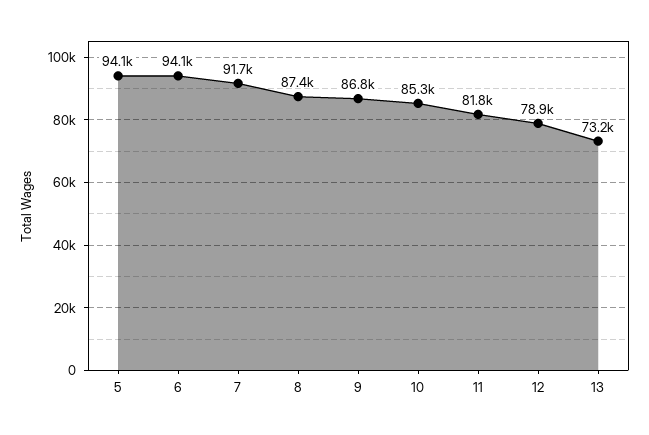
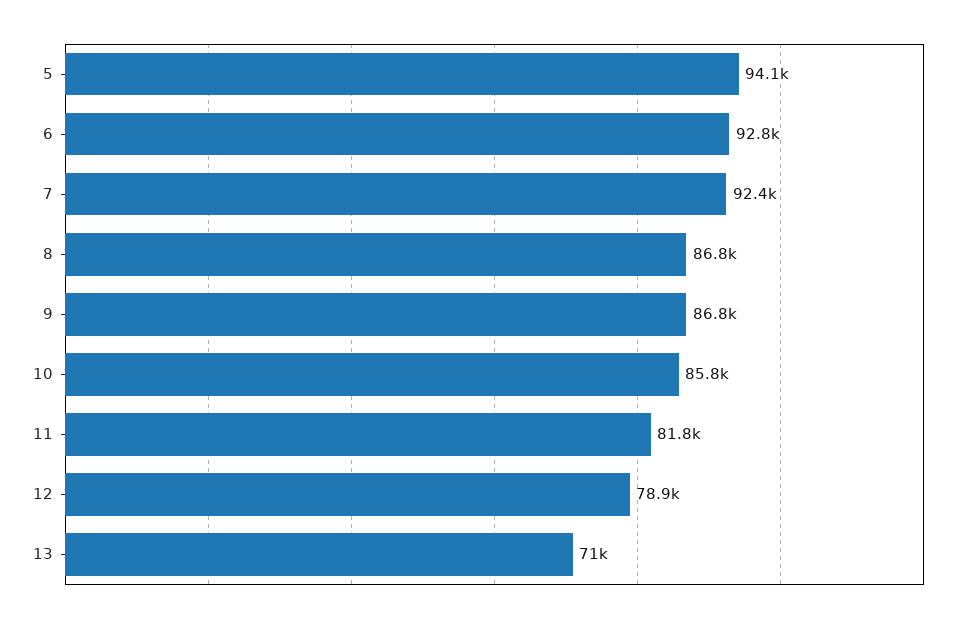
  {
    "5": 94100,
-   "6": 94100,
+   "6": 92800,
-   "7": 91700,
+   "7": 92400,
-   "8": 87400,
+   "8": 86800,
    "9": 86800,
-   "10": 85300,
+   "10": 85800,
    "11": 81800,
    "12": 78900,
-   "13": 73200
+   "13": 71000
  }

